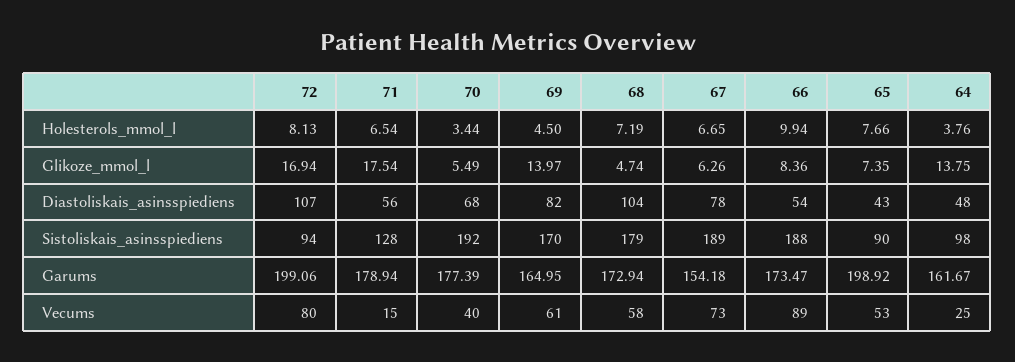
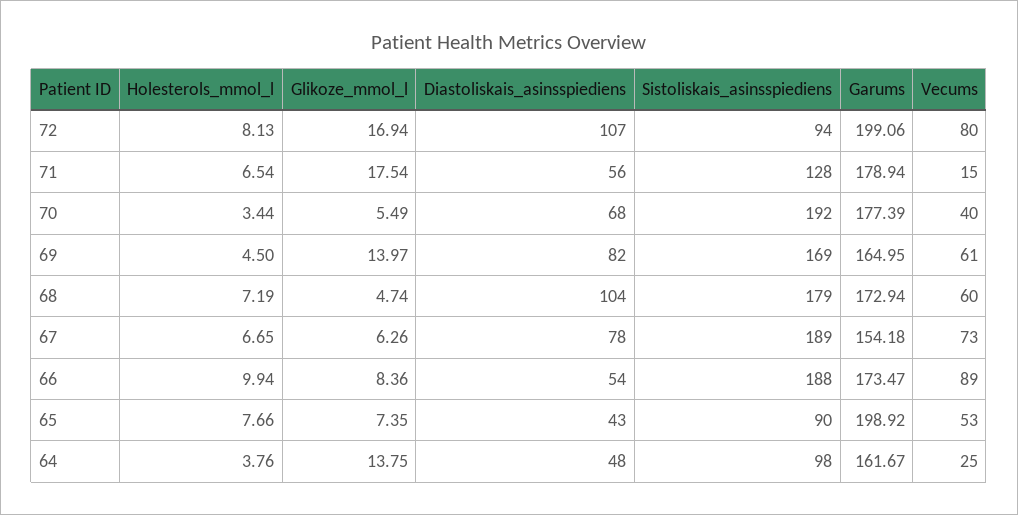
  {
    "72": {
      "Holesterols_mmol_l": 8.13,
      "Glikoze_mmol_l": 16.94,
      "Diastoliskais_asinsspiediens": 107,
      "Sistoliskais_asinsspiediens": 94,
      "Garums": 199.06,
      "Vecums": 80
    },
    "71": {
      "Holesterols_mmol_l": 6.54,
      "Glikoze_mmol_l": 17.54,
      "Diastoliskais_asinsspiediens": 56,
      "Sistoliskais_asinsspiediens": 128,
      "Garums": 178.94,
      "Vecums": 15
    },
    "70": {
      "Holesterols_mmol_l": 3.44,
      "Glikoze_mmol_l": 5.49,
      "Diastoliskais_asinsspiediens": 68,
      "Sistoliskais_asinsspiediens": 192,
      "Garums": 177.39,
      "Vecums": 40
    },
    "69": {
      "Holesterols_mmol_l": 4.5,
      "Glikoze_mmol_l": 13.97,
      "Diastoliskais_asinsspiediens": 82,
-     "Sistoliskais_asinsspiediens": 170,
+     "Sistoliskais_asinsspiediens": 169,
      "Garums": 164.95,
      "Vecums": 61
    },
    "68": {
      "Holesterols_mmol_l": 7.19,
      "Glikoze_mmol_l": 4.74,
      "Diastoliskais_asinsspiediens": 104,
      "Sistoliskais_asinsspiediens": 179,
      "Garums": 172.94,
-     "Vecums": 58
+     "Vecums": 60
    },
    "67": {
      "Holesterols_mmol_l": 6.65,
      "Glikoze_mmol_l": 6.26,
      "Diastoliskais_asinsspiediens": 78,
      "Sistoliskais_asinsspiediens": 189,
      "Garums": 154.18,
      "Vecums": 73
    },
    "66": {
      "Holesterols_mmol_l": 9.94,
      "Glikoze_mmol_l": 8.36,
      "Diastoliskais_asinsspiediens": 54,
      "Sistoliskais_asinsspiediens": 188,
      "Garums": 173.47,
      "Vecums": 89
    },
    "65": {
      "Holesterols_mmol_l": 7.66,
      "Glikoze_mmol_l": 7.35,
      "Diastoliskais_asinsspiediens": 43,
      "Sistoliskais_asinsspiediens": 90,
      "Garums": 198.92,
      "Vecums": 53
    },
    "64": {
      "Holesterols_mmol_l": 3.76,
      "Glikoze_mmol_l": 13.75,
      "Diastoliskais_asinsspiediens": 48,
      "Sistoliskais_asinsspiediens": 98,
      "Garums": 161.67,
      "Vecums": 25
    }
  }

